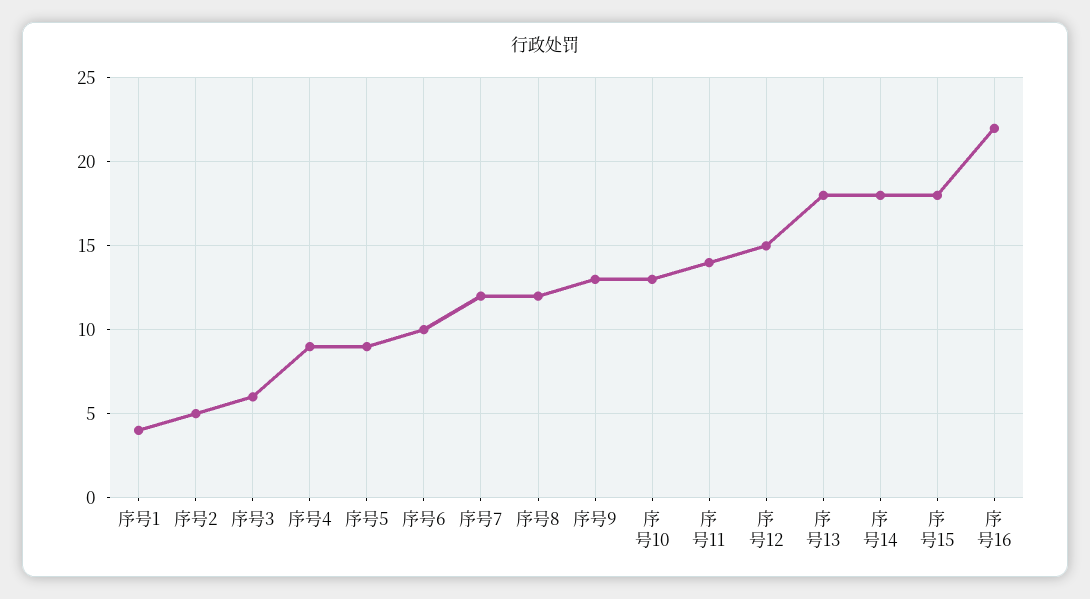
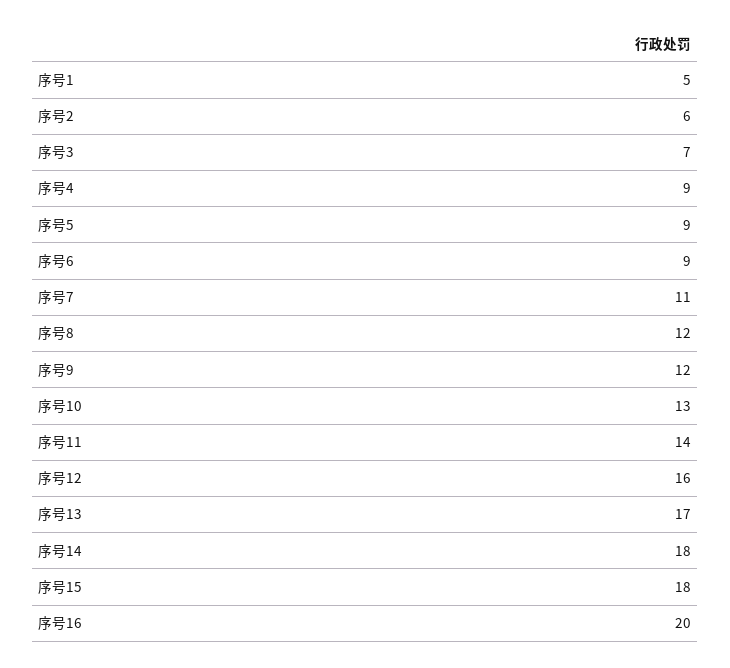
  {
-   "序号1": 4,
+   "序号1": 5,
-   "序号2": 5,
+   "序号2": 6,
-   "序号3": 6,
+   "序号3": 7,
    "序号4": 9,
    "序号5": 9,
-   "序号6": 10,
+   "序号6": 9,
-   "序号7": 12,
+   "序号7": 11,
    "序号8": 12,
-   "序号9": 13,
+   "序号9": 12,
    "序号10": 13,
    "序号11": 14,
-   "序号12": 15,
+   "序号12": 16,
-   "序号13": 18,
+   "序号13": 17,
    "序号14": 18,
    "序号15": 18,
-   "序号16": 22
+   "序号16": 20
  }

